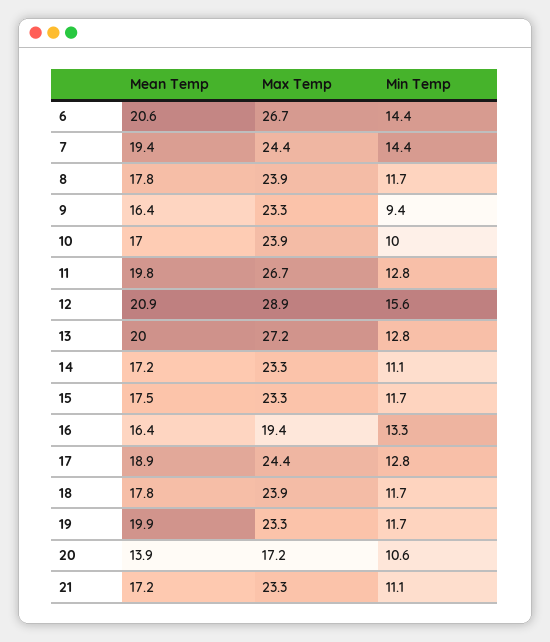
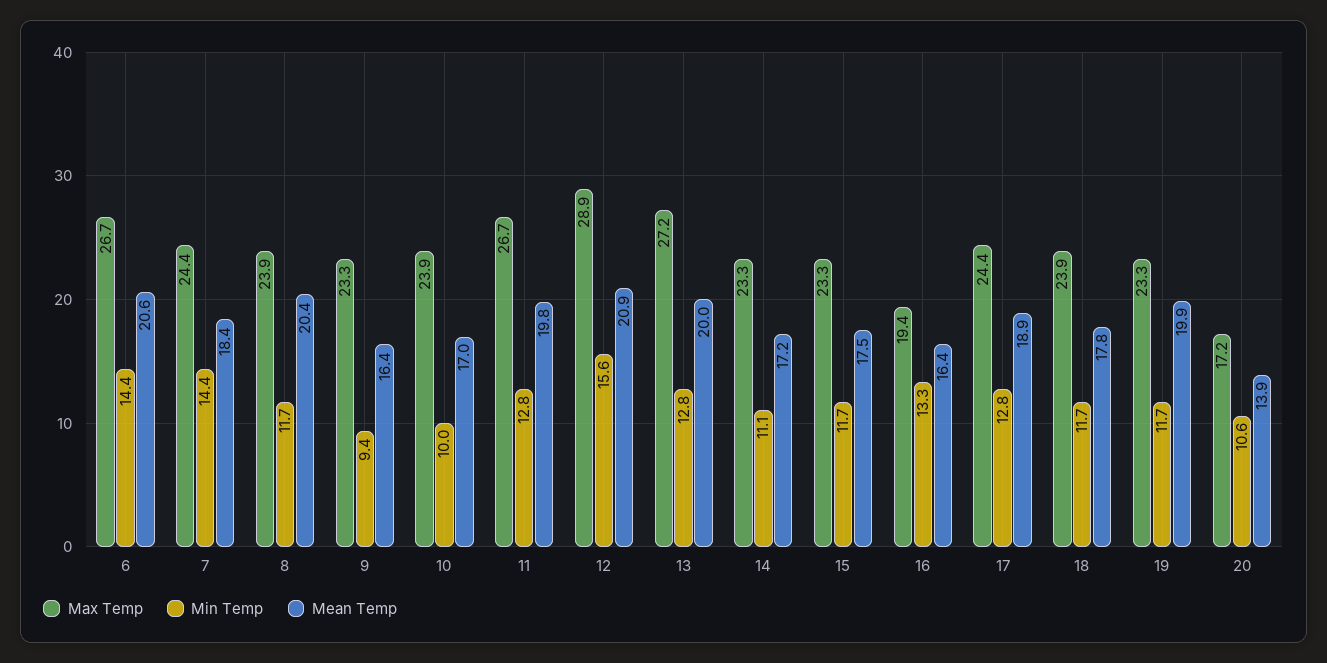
  {
    "Mean Temp": {
      "6": 20.6,
-     "7": 19.4,
+     "7": 18.4,
-     "8": 17.8,
+     "8": 20.4,
      "9": 16.4,
      "10": 17,
      "11": 19.8,
      "12": 20.9,
      "13": 20,
      "14": 17.2,
      "15": 17.5,
      "16": 16.4,
      "17": 18.9,
      "18": 17.8,
      "19": 19.9,
-     "20": 13.9,
+     "20": 13.9
-     "21": 17.2
    },
    "Max Temp": {
      "6": 26.7,
      "7": 24.4,
      "8": 23.9,
      "9": 23.3,
      "10": 23.9,
      "11": 26.7,
      "12": 28.9,
      "13": 27.2,
      "14": 23.3,
      "15": 23.3,
      "16": 19.4,
      "17": 24.4,
      "18": 23.9,
      "19": 23.3,
-     "20": 17.2,
+     "20": 17.2
-     "21": 23.3
    },
    "Min Temp": {
      "6": 14.4,
      "7": 14.4,
      "8": 11.7,
      "9": 9.4,
      "10": 10,
      "11": 12.8,
      "12": 15.6,
      "13": 12.8,
      "14": 11.1,
      "15": 11.7,
      "16": 13.3,
      "17": 12.8,
      "18": 11.7,
      "19": 11.7,
-     "20": 10.6,
+     "20": 10.6
-     "21": 11.1
    }
  }

